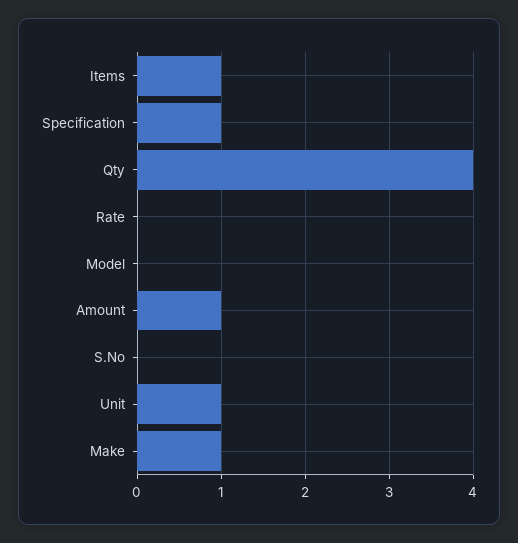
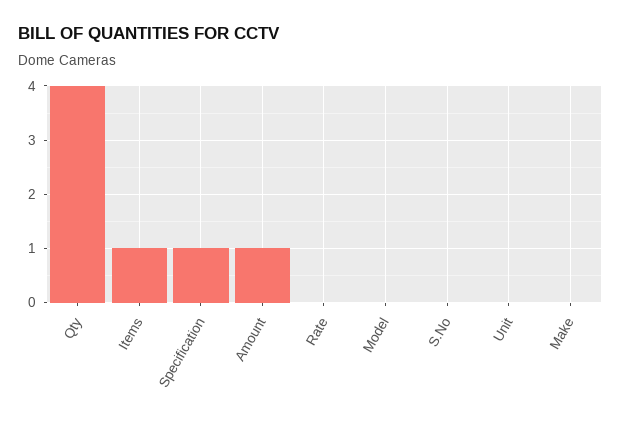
  {
    "Items": 1,
    "Specification": 1,
    "Qty": 4,
    "Rate": 0,
    "Model": 0,
    "Amount": 1,
    "S.No": 0,
-   "Unit": 1,
+   "Unit": 0,
-   "Make": 1
+   "Make": 0
  }

